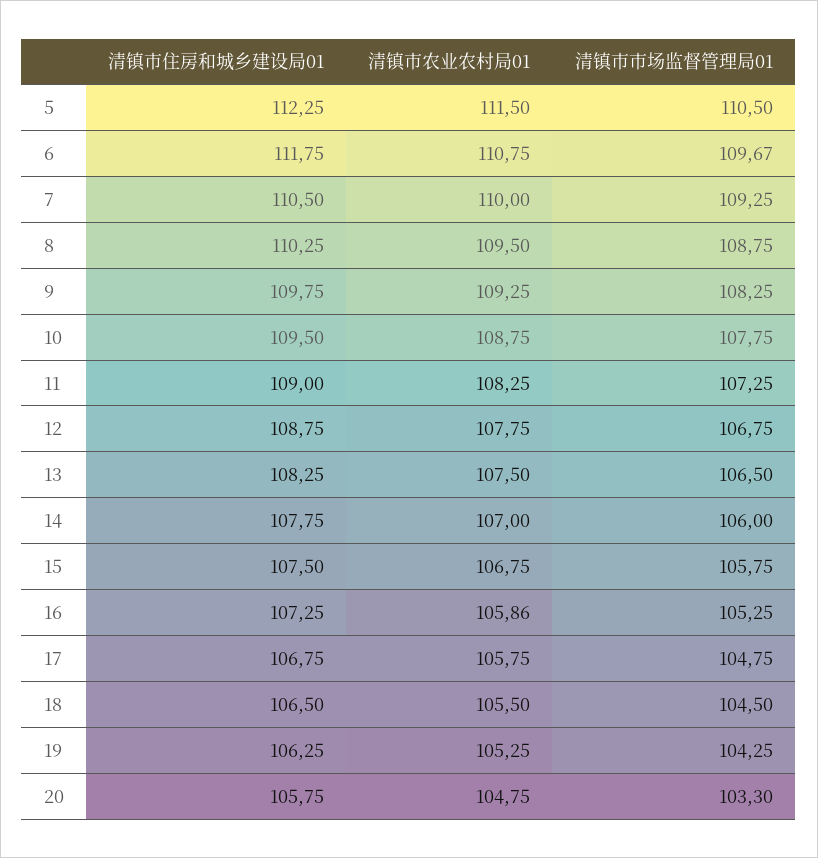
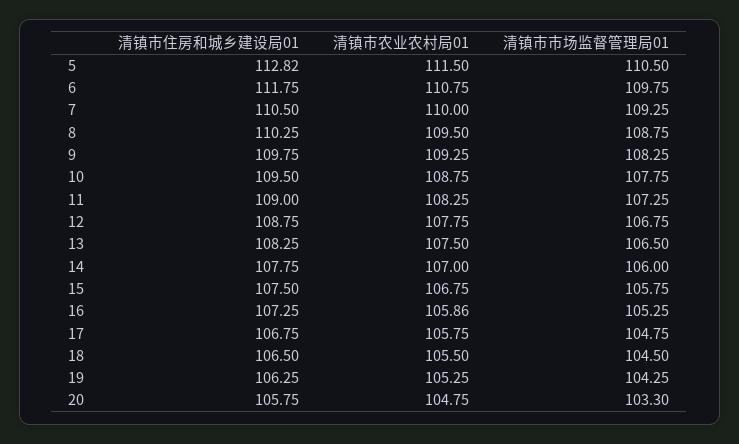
  {
    "清镇市住房和城乡建设局01": {
-     "5": 112.25,
+     "5": 112.82,
      "6": 111.75,
      "7": 110.5,
      "8": 110.25,
      "9": 109.75,
      "10": 109.5,
      "11": 109,
      "12": 108.75,
      "13": 108.25,
      "14": 107.75,
      "15": 107.5,
      "16": 107.25,
      "17": 106.75,
      "18": 106.5,
      "19": 106.25,
      "20": 105.75
    },
    "清镇市农业农村局01": {
      "5": 111.5,
      "6": 110.75,
      "7": 110,
      "8": 109.5,
      "9": 109.25,
      "10": 108.75,
      "11": 108.25,
      "12": 107.75,
      "13": 107.5,
      "14": 107,
      "15": 106.75,
      "16": 105.86,
      "17": 105.75,
      "18": 105.5,
      "19": 105.25,
      "20": 104.75
    },
    "清镇市市场监督管理局01": {
      "5": 110.5,
-     "6": 109.67,
+     "6": 109.75,
      "7": 109.25,
      "8": 108.75,
      "9": 108.25,
      "10": 107.75,
      "11": 107.25,
      "12": 106.75,
      "13": 106.5,
      "14": 106,
      "15": 105.75,
      "16": 105.25,
      "17": 104.75,
      "18": 104.5,
      "19": 104.25,
      "20": 103.3
    }
  }

